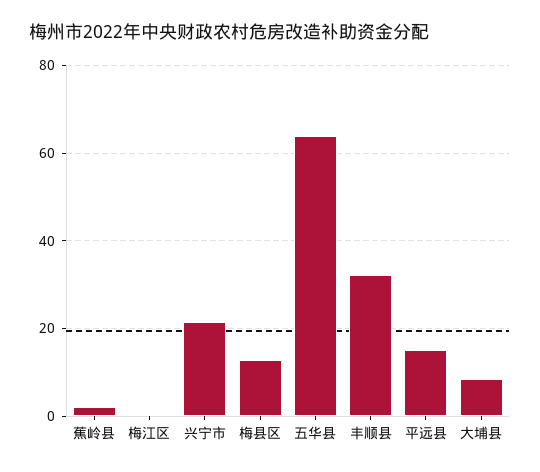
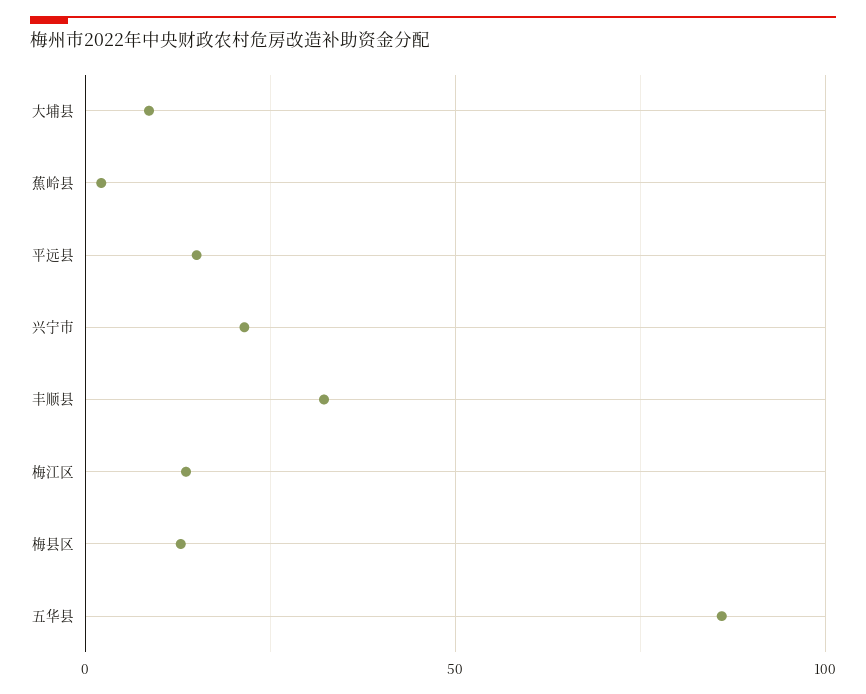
  {
    "蕉岭县": 2,
-   "梅江区": 0,
+   "梅江区": 15,
    "兴宁市": 22,
    "梅县区": 12,
-   "五华县": 64,
+   "五华县": 85,
    "丰顺县": 32,
    "平远县": 16,
    "大埔县": 8
  }

